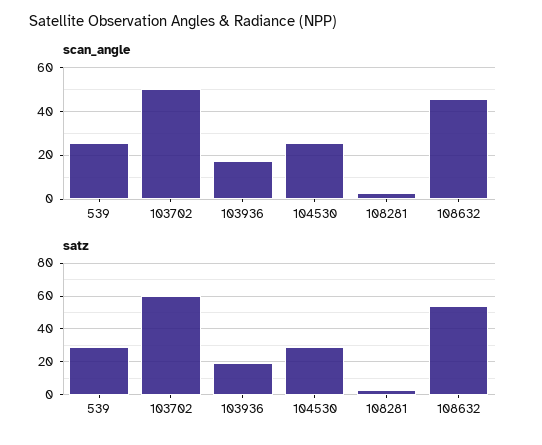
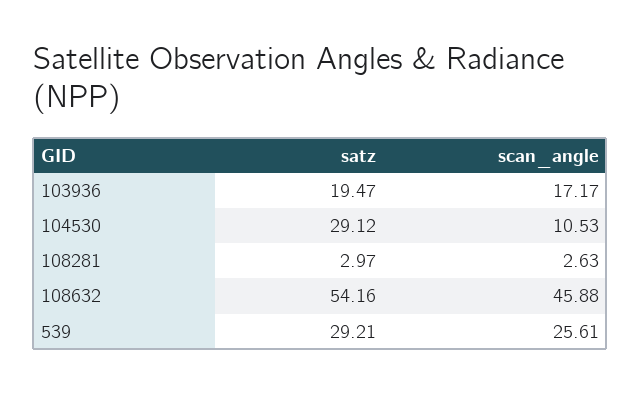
  {
    "scan_angle": {
      "539": 25.61,
-     "103702": 50,
      "103936": 17.17,
-     "104530": 25,
+     "104530": 10.53,
      "108281": 2.63,
      "108632": 45.88
    },
    "satz": {
      "539": 29.21,
-     "103702": 60,
      "103936": 19.47,
      "104530": 29.12,
      "108281": 2.97,
      "108632": 54.16
    }
  }

